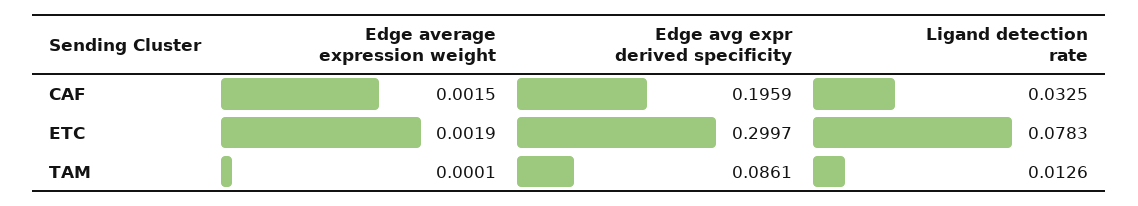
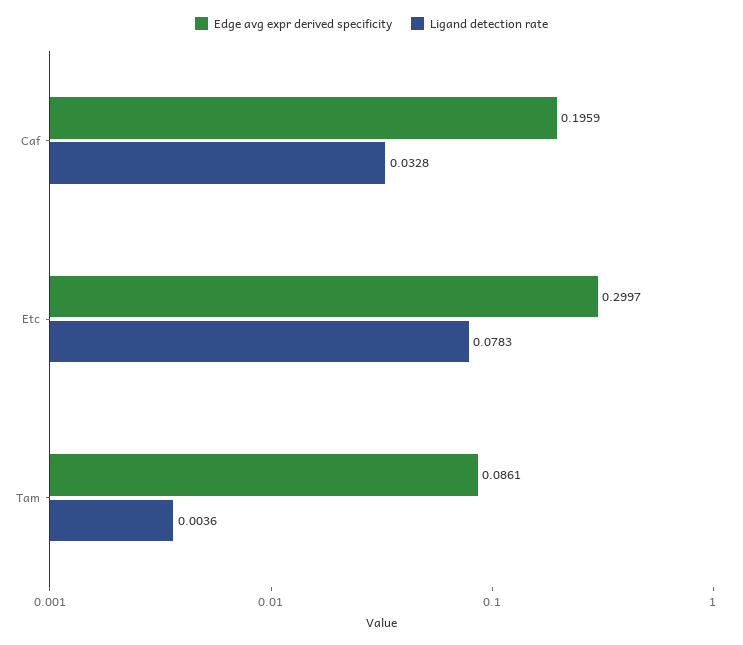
  {
-   "Edge average expression weight": {
-     "CAF": 0.0015,
-     "ETC": 0.0019,
-     "TAM": 0.0001
-   },
    "Edge avg expr derived specificity": {
      "CAF": 0.1959,
      "ETC": 0.2997,
      "TAM": 0.0861
    },
    "Ligand detection rate": {
-     "CAF": 0.0325,
+     "CAF": 0.0328,
      "ETC": 0.0783,
-     "TAM": 0.0126
+     "TAM": 0.0036
    }
  }

